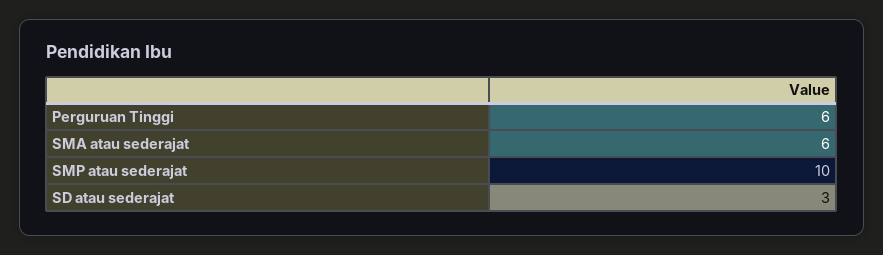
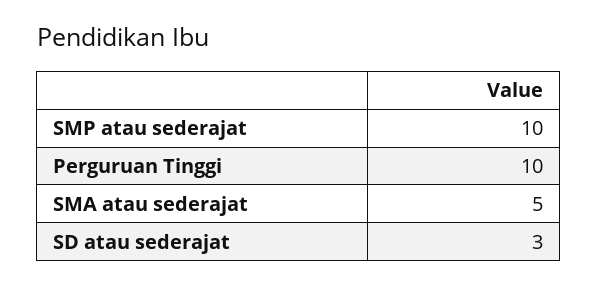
  {
-   "Perguruan Tinggi": 6,
+   "Perguruan Tinggi": 10,
-   "SMA atau sederajat": 6,
+   "SMA atau sederajat": 5,
    "SMP atau sederajat": 10,
    "SD atau sederajat": 3
  }

